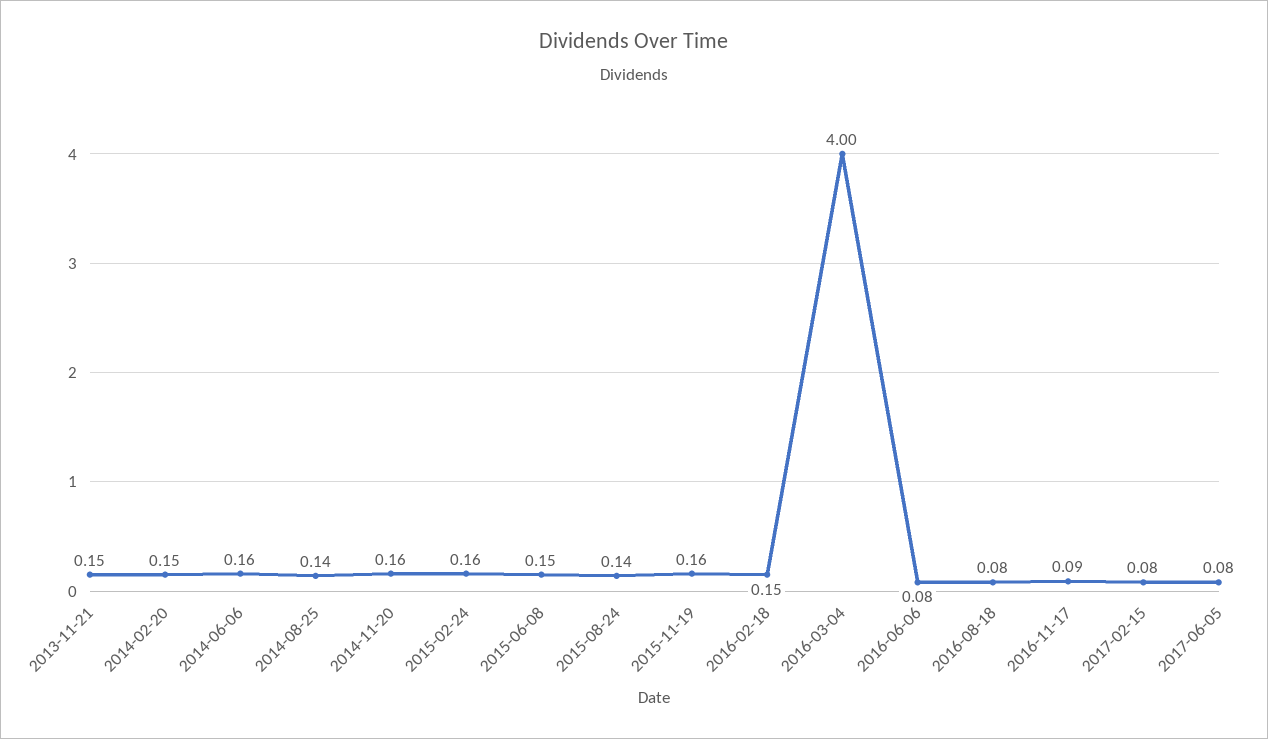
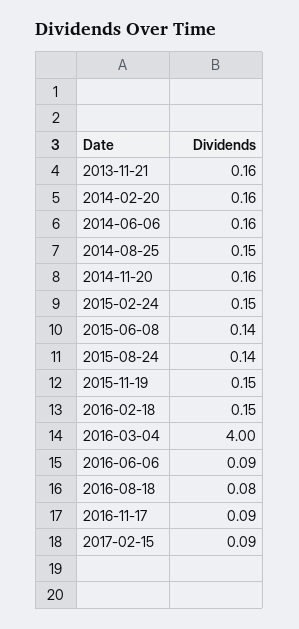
  {
-   "2013-11-21": 0.15,
+   "2013-11-21": 0.16,
-   "2014-02-20": 0.15,
+   "2014-02-20": 0.16,
    "2014-06-06": 0.16,
-   "2014-08-25": 0.14,
+   "2014-08-25": 0.15,
    "2014-11-20": 0.16,
-   "2015-02-24": 0.16,
+   "2015-02-24": 0.15,
-   "2015-06-08": 0.15,
+   "2015-06-08": 0.14,
    "2015-08-24": 0.14,
-   "2015-11-19": 0.16,
+   "2015-11-19": 0.15,
    "2016-02-18": 0.15,
    "2016-03-04": 4,
-   "2016-06-06": 0.08,
+   "2016-06-06": 0.09,
    "2016-08-18": 0.08,
    "2016-11-17": 0.09,
-   "2017-02-15": 0.08,
+   "2017-02-15": 0.09
-   "2017-06-05": 0.08
  }

